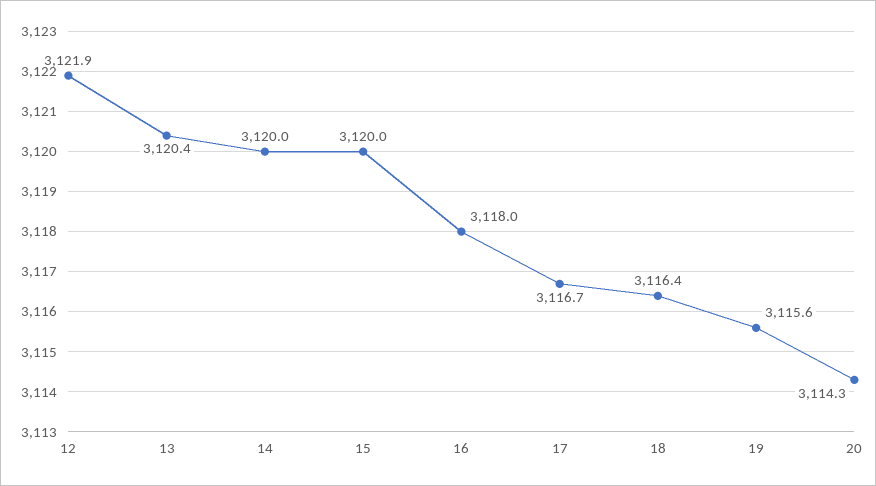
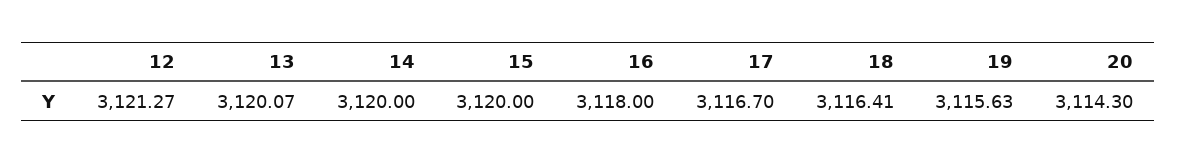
  {
-   "12": 3121.9,
+   "12": 3121.27,
-   "13": 3120.4,
+   "13": 3120.07,
    "14": 3120,
    "15": 3120,
    "16": 3118,
    "17": 3116.7,
    "18": 3116.41,
    "19": 3115.63,
    "20": 3114.3
  }

